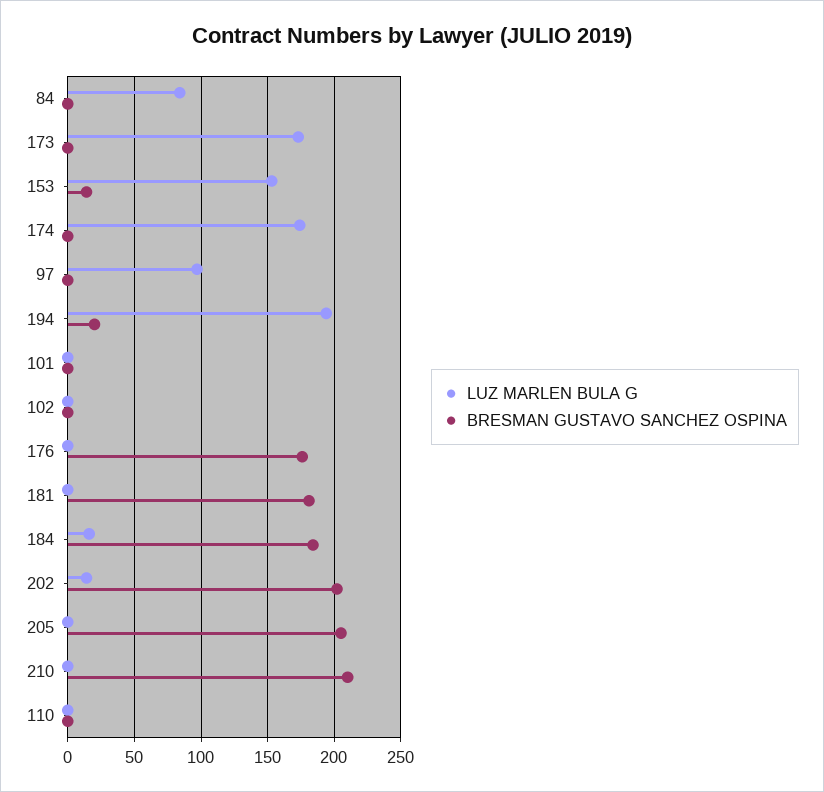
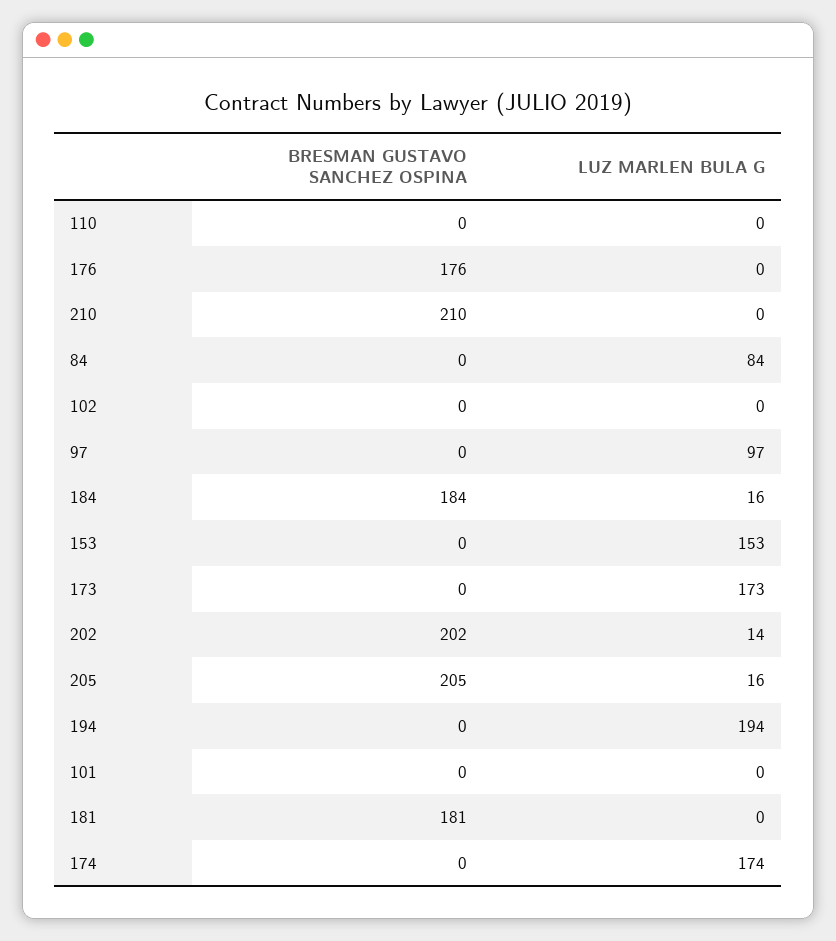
  {
    "LUZ MARLEN BULA G": {
      "84": 84,
      "173": 173,
      "153": 153,
      "174": 174,
      "97": 97,
      "194": 194,
      "101": 0,
      "102": 0,
      "176": 0,
      "181": 0,
      "184": 16,
      "202": 14,
-     "205": 0,
+     "205": 16,
      "210": 0,
      "110": 0
    },
    "BRESMAN GUSTAVO SANCHEZ OSPINA": {
      "84": 0,
      "173": 0,
-     "153": 15,
+     "153": 0,
      "174": 0,
      "97": 0,
-     "194": 20,
+     "194": 0,
      "101": 0,
      "102": 0,
      "176": 176,
      "181": 181,
      "184": 184,
      "202": 202,
      "205": 205,
      "210": 210,
      "110": 0
    }
  }

